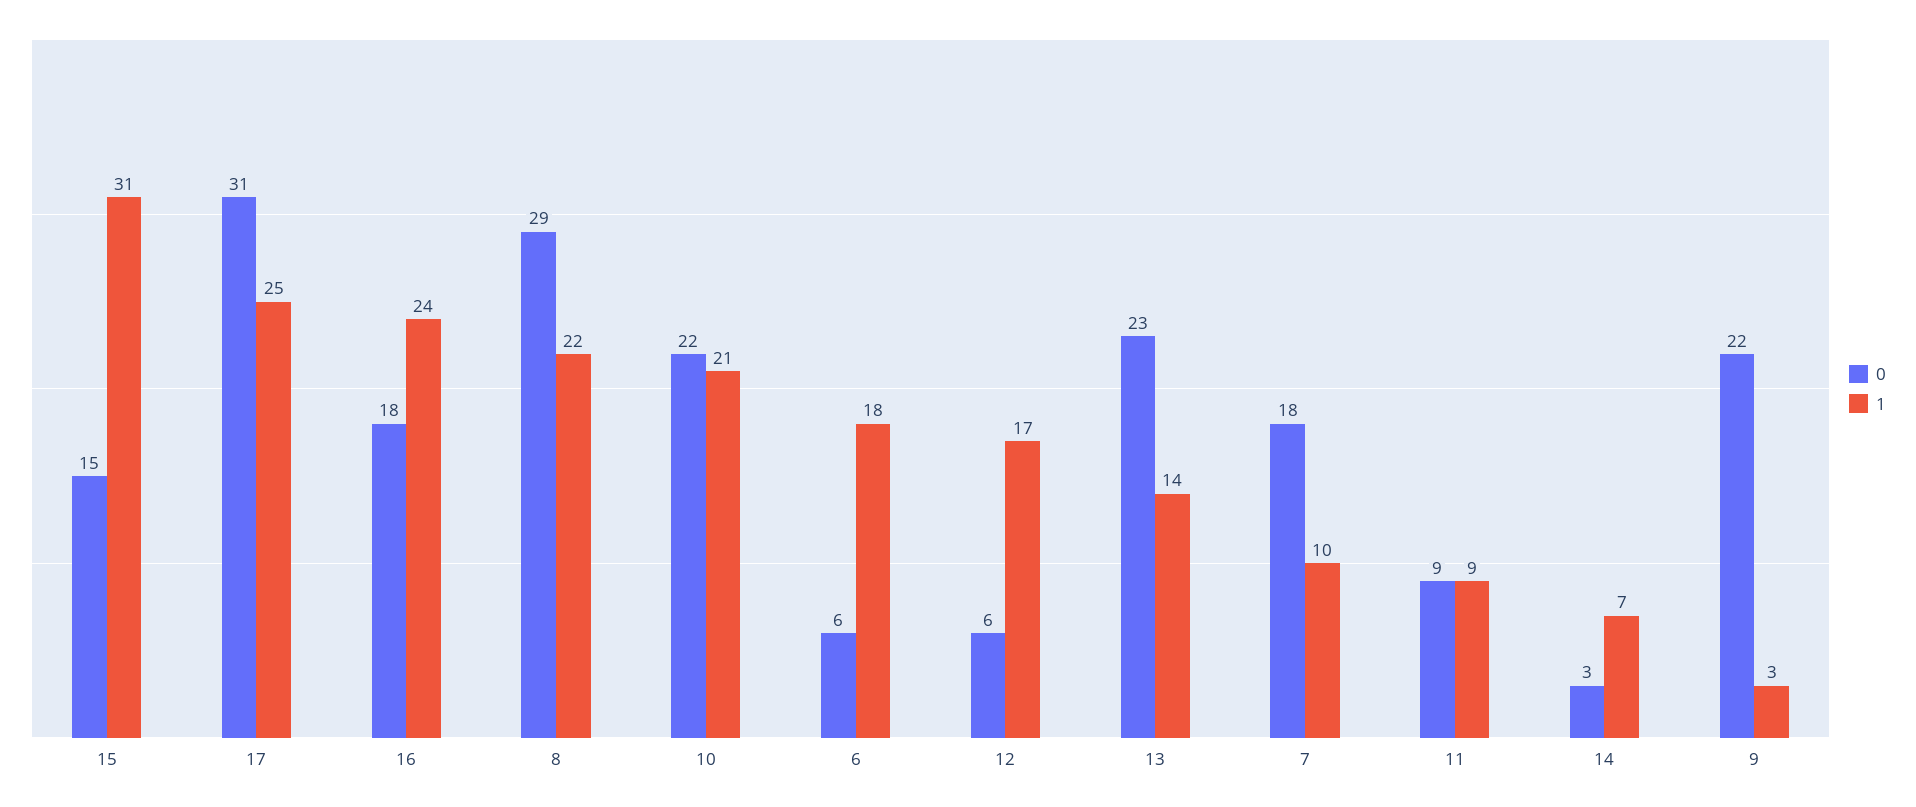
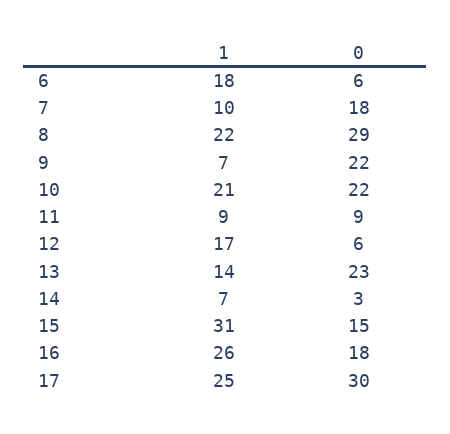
  {
    "0": {
      "15": 15,
-     "17": 31,
+     "17": 30,
      "16": 18,
      "8": 29,
      "10": 22,
      "6": 6,
      "12": 6,
      "13": 23,
      "7": 18,
      "11": 9,
      "14": 3,
      "9": 22
    },
    "1": {
      "15": 31,
      "17": 25,
-     "16": 24,
+     "16": 26,
      "8": 22,
      "10": 21,
      "6": 18,
      "12": 17,
      "13": 14,
      "7": 10,
      "11": 9,
      "14": 7,
-     "9": 3
+     "9": 7
    }
  }

